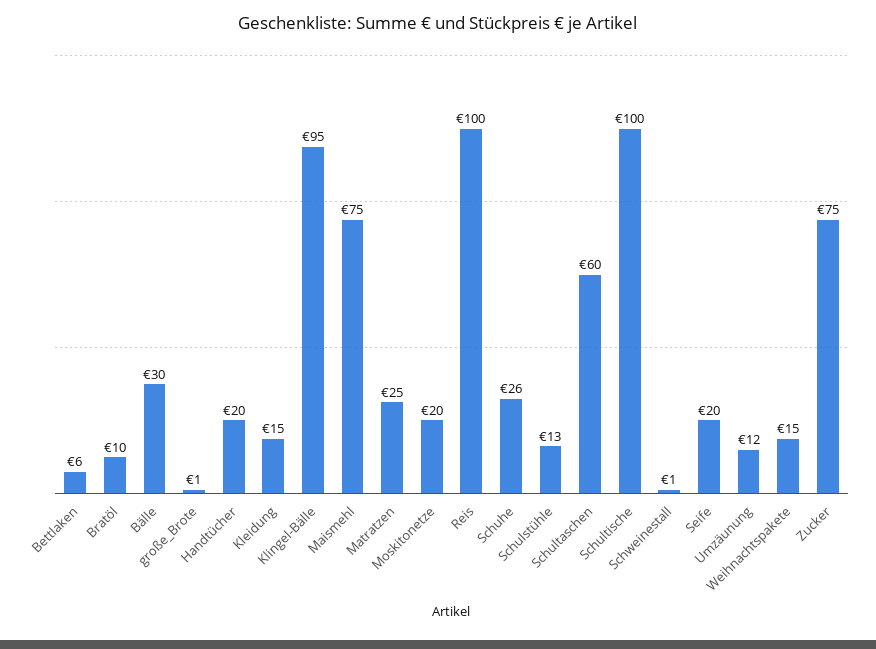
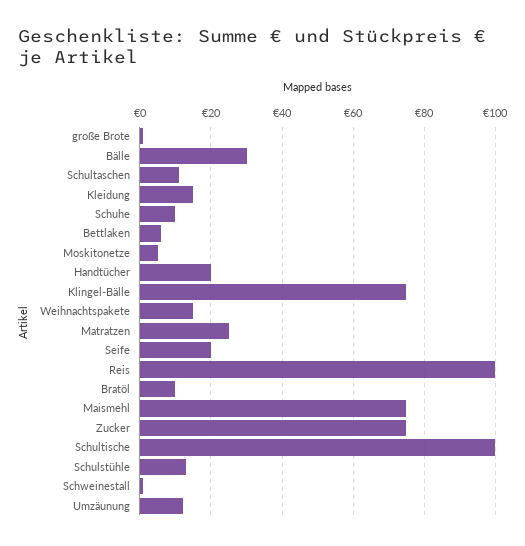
  {
    "Bettlaken": 6,
    "Bratöl": 10,
    "Bälle": 30,
    "große_Brote": 1,
    "Handtücher": 20,
    "Kleidung": 15,
-   "Klingel-Bälle": 95,
+   "Klingel-Bälle": 75,
    "Maismehl": 75,
    "Matratzen": 25,
-   "Moskitonetze": 20,
+   "Moskitonetze": 5,
    "Reis": 100,
-   "Schuhe": 26,
+   "Schuhe": 10,
    "Schulstühle": 13,
-   "Schultaschen": 60,
+   "Schultaschen": 10,
    "Schultische": 100,
    "Schweinestall": 1,
    "Seife": 20,
    "Umzäunung": 12,
    "Weihnachtspakete": 15,
    "Zucker": 75
  }

